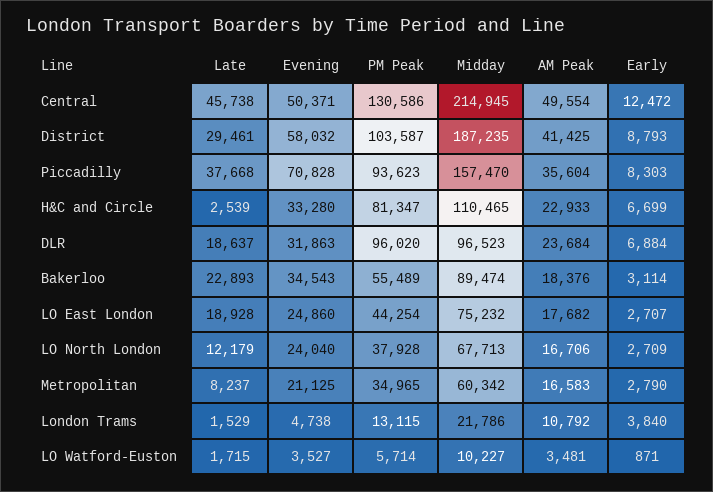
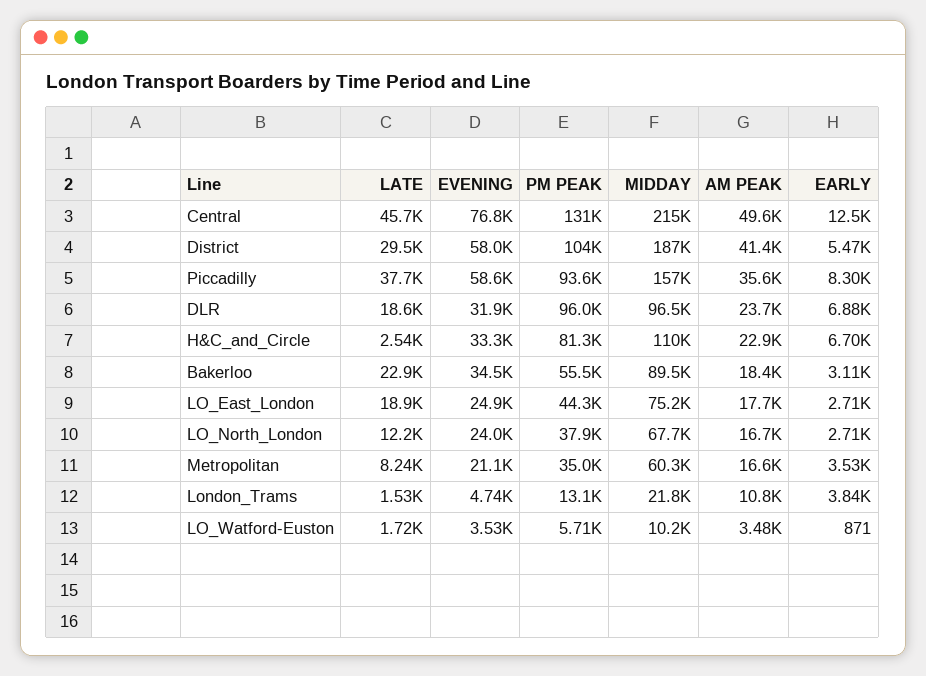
  {
    "Late": {
      "Central": 45738,
      "District": 29461,
      "Piccadilly": 37668,
      "H&C and Circle": 2539,
      "DLR": 18637,
      "Bakerloo": 22893,
      "LO East London": 18928,
      "LO North London": 12179,
      "Metropolitan": 8237,
      "London Trams": 1529,
      "LO Watford-Euston": 1715
    },
    "Evening": {
-     "Central": 50371,
+     "Central": 76800,
      "District": 58032,
-     "Piccadilly": 70828,
+     "Piccadilly": 58600,
      "H&C and Circle": 33280,
      "DLR": 31863,
      "Bakerloo": 34543,
      "LO East London": 24860,
      "LO North London": 24040,
      "Metropolitan": 21125,
      "London Trams": 4738,
      "LO Watford-Euston": 3527
    },
    "PM Peak": {
      "Central": 130586,
      "District": 103587,
      "Piccadilly": 93623,
      "H&C and Circle": 81347,
      "DLR": 96020,
      "Bakerloo": 55489,
      "LO East London": 44254,
      "LO North London": 37928,
      "Metropolitan": 34965,
      "London Trams": 13115,
      "LO Watford-Euston": 5714
    },
    "Midday": {
      "Central": 214945,
      "District": 187235,
      "Piccadilly": 157470,
      "H&C and Circle": 110465,
      "DLR": 96523,
      "Bakerloo": 89474,
      "LO East London": 75232,
      "LO North London": 67713,
      "Metropolitan": 60342,
      "London Trams": 21786,
      "LO Watford-Euston": 10227
    },
    "AM Peak": {
      "Central": 49554,
      "District": 41425,
      "Piccadilly": 35604,
      "H&C and Circle": 22933,
      "DLR": 23684,
      "Bakerloo": 18376,
      "LO East London": 17682,
      "LO North London": 16706,
      "Metropolitan": 16583,
      "London Trams": 10792,
      "LO Watford-Euston": 3481
    },
    "Early": {
      "Central": 12472,
-     "District": 8793,
+     "District": 5470,
      "Piccadilly": 8303,
      "H&C and Circle": 6699,
      "DLR": 6884,
      "Bakerloo": 3114,
      "LO East London": 2707,
      "LO North London": 2709,
-     "Metropolitan": 2790,
+     "Metropolitan": 3530,
      "London Trams": 3840,
      "LO Watford-Euston": 871
    }
  }

